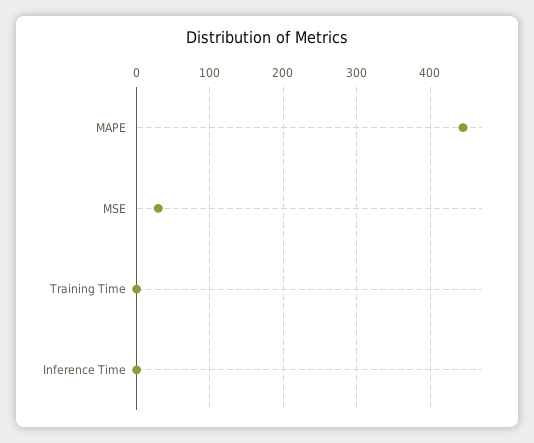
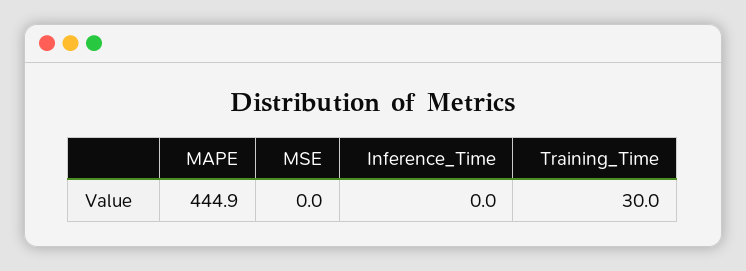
  {
    "MAPE": 444.9,
-   "MSE": 30,
+   "MSE": 0,
-   "Training Time": 0,
+   "Training Time": 30,
    "Inference Time": 0
  }

